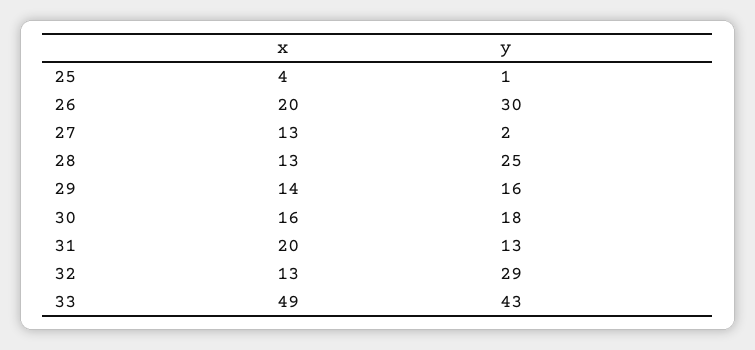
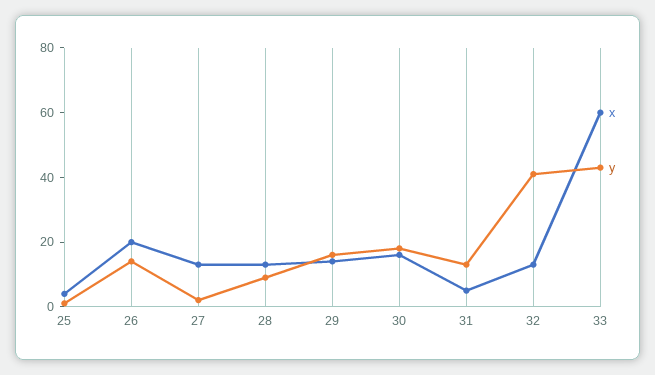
  {
    "x": {
      "25": 4,
      "26": 20,
      "27": 13,
      "28": 13,
      "29": 14,
      "30": 16,
-     "31": 20,
+     "31": 5,
      "32": 13,
-     "33": 49
+     "33": 60
    },
    "y": {
      "25": 1,
-     "26": 30,
+     "26": 15,
      "27": 2,
-     "28": 25,
+     "28": 10,
      "29": 16,
      "30": 18,
      "31": 13,
-     "32": 29,
+     "32": 40,
      "33": 43
    }
  }

